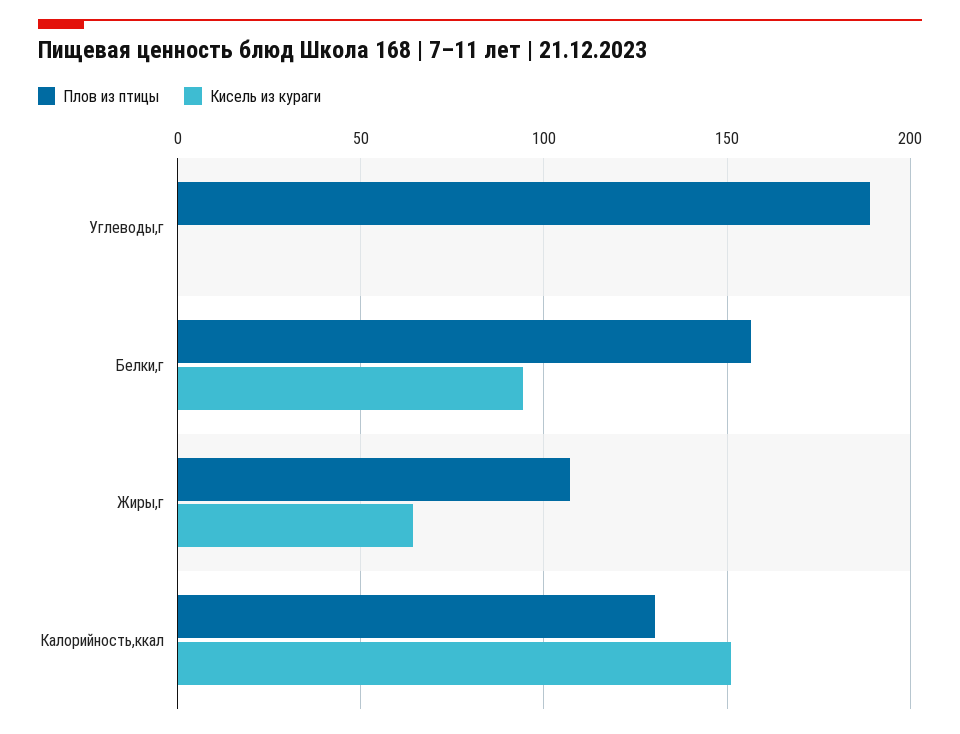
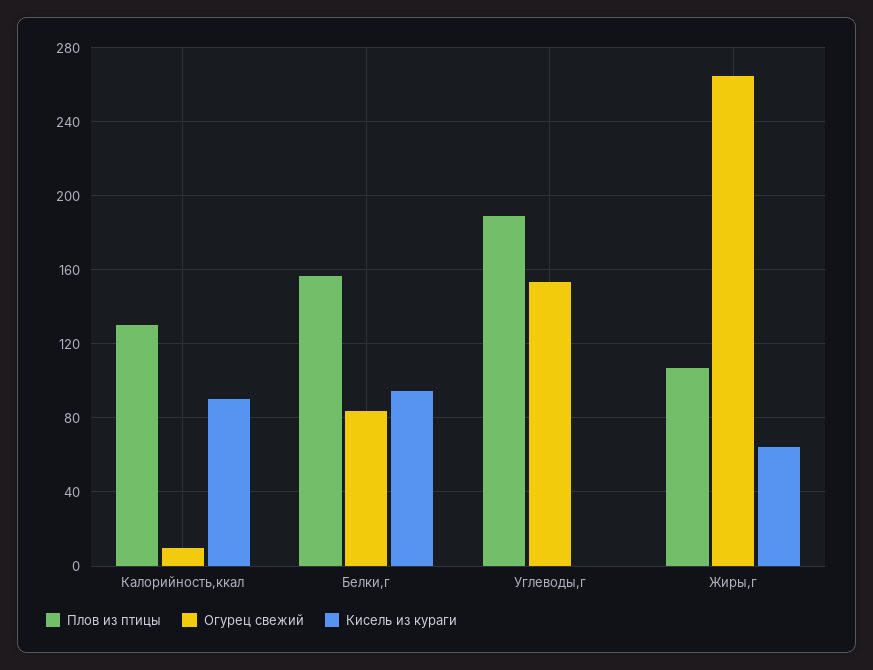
  {
    "Плов из птицы": {
      "Углеводы,г": 190,
      "Белки,г": 155,
      "Жиры,г": 105,
      "Калорийность,ккал": 130
    },
    "Кисель из кураги": {
      "Углеводы,г": 0,
      "Белки,г": 95,
      "Жиры,г": 65,
-     "Калорийность,ккал": 150
+     "Калорийность,ккал": 90
-   }
+   },
+   "Огурец свежий": {
+     "Калорийность,ккал": 10,
+     "Белки,г": 85,
+     "Углеводы,г": 155,
+     "Жиры,г": 265
+   }
  }

